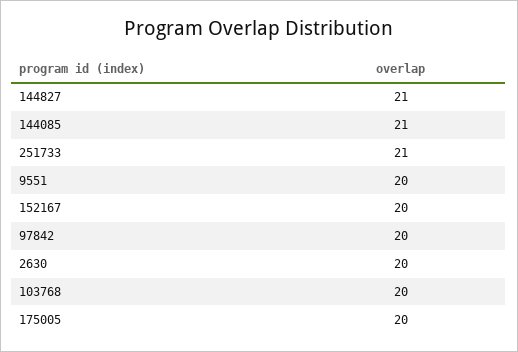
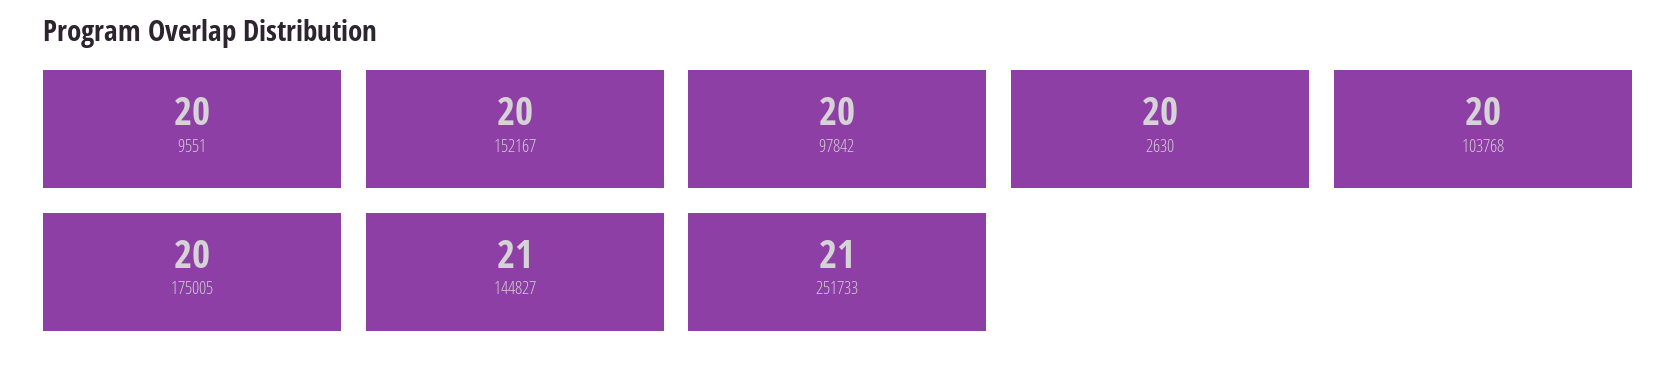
  {
    "144827": 21,
-   "144085": 21,
    "251733": 21,
    "9551": 20,
    "152167": 20,
    "97842": 20,
    "2630": 20,
    "103768": 20,
    "175005": 20
  }

